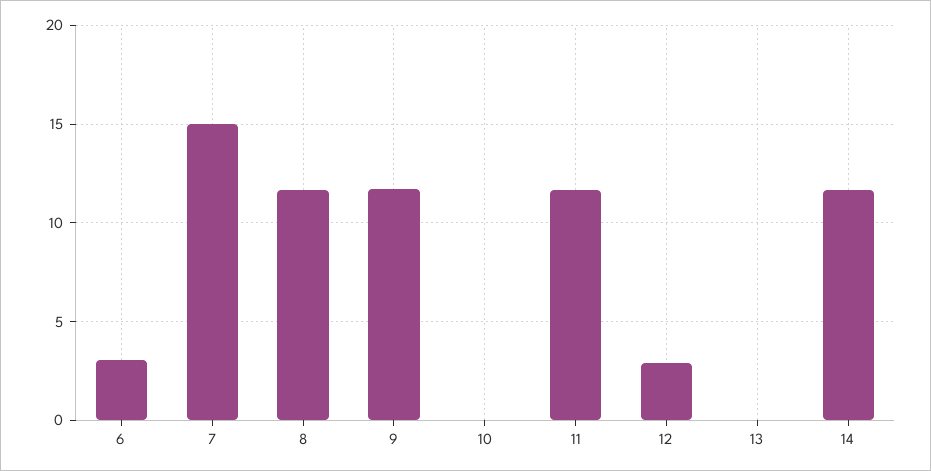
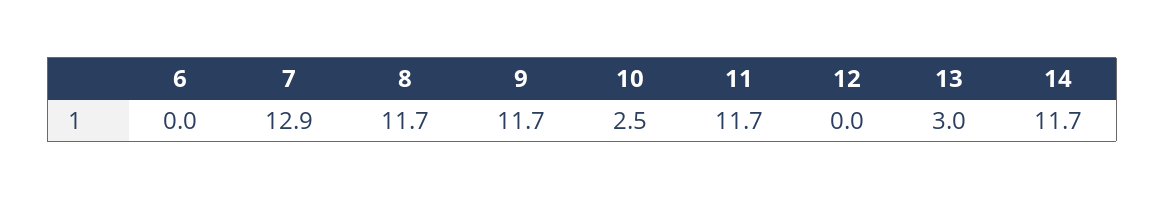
  {
-   "6": 3,
+   "6": 0,
-   "7": 15,
+   "7": 12.9,
    "8": 11.7,
    "9": 11.7,
-   "10": 0,
+   "10": 2.5,
    "11": 11.7,
-   "12": 3,
+   "12": 0,
-   "13": 0,
+   "13": 3,
    "14": 11.7
  }

